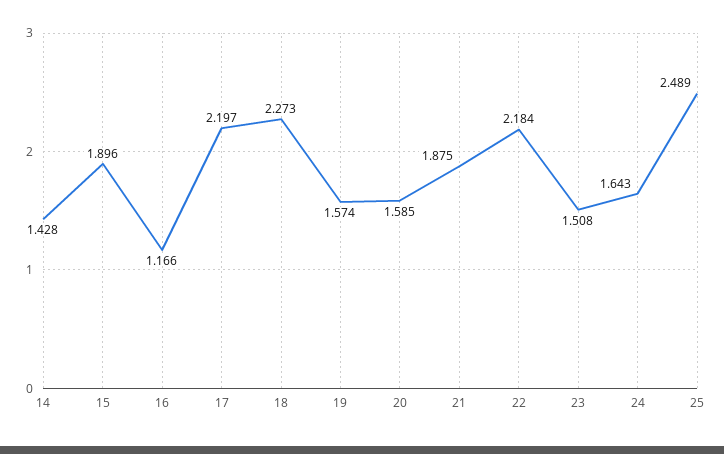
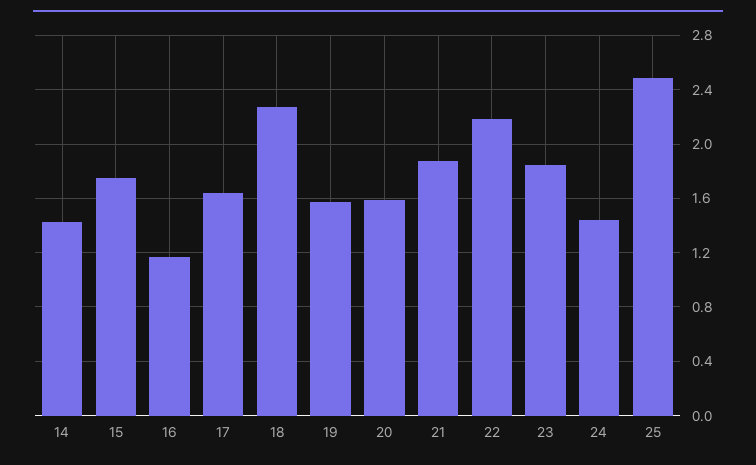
  {
    "14": 1.428,
-   "15": 1.896,
+   "15": 1.75,
    "16": 1.166,
-   "17": 2.197,
+   "17": 1.65,
    "18": 2.273,
    "19": 1.574,
    "20": 1.585,
    "21": 1.875,
    "22": 2.184,
-   "23": 1.508,
+   "23": 1.85,
-   "24": 1.643,
+   "24": 1.45,
    "25": 2.489
  }

